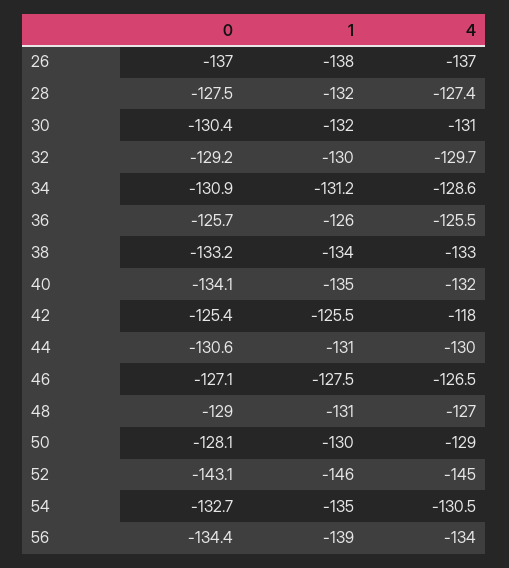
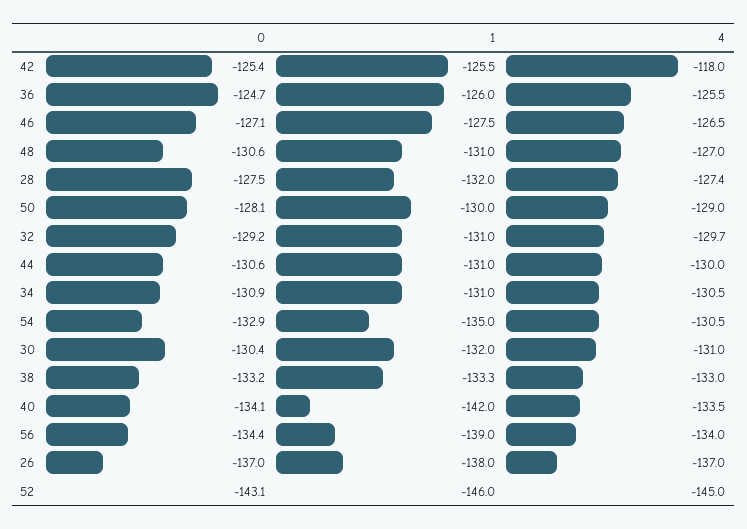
  {
    "0": {
      "26": -137,
      "28": -127.5,
      "30": -130.4,
      "32": -129.2,
      "34": -130.9,
-     "36": -125.7,
+     "36": -124.7,
      "38": -133.2,
      "40": -134.1,
      "42": -125.4,
      "44": -130.6,
      "46": -127.1,
-     "48": -129,
+     "48": -130.6,
      "50": -128.1,
      "52": -143.1,
-     "54": -132.7,
+     "54": -132.9,
      "56": -134.4
    },
    "1": {
      "26": -138,
      "28": -132,
      "30": -132,
-     "32": -130,
+     "32": -131,
-     "34": -131.2,
+     "34": -131,
      "36": -126,
-     "38": -134,
+     "38": -133.3,
-     "40": -135,
+     "40": -142,
      "42": -125.5,
      "44": -131,
      "46": -127.5,
      "48": -131,
      "50": -130,
      "52": -146,
      "54": -135,
      "56": -139
    },
    "4": {
      "26": -137,
      "28": -127.4,
      "30": -131,
      "32": -129.7,
-     "34": -128.6,
+     "34": -130.5,
      "36": -125.5,
      "38": -133,
-     "40": -132,
+     "40": -133.5,
      "42": -118,
      "44": -130,
      "46": -126.5,
      "48": -127,
      "50": -129,
      "52": -145,
      "54": -130.5,
      "56": -134
    }
  }

